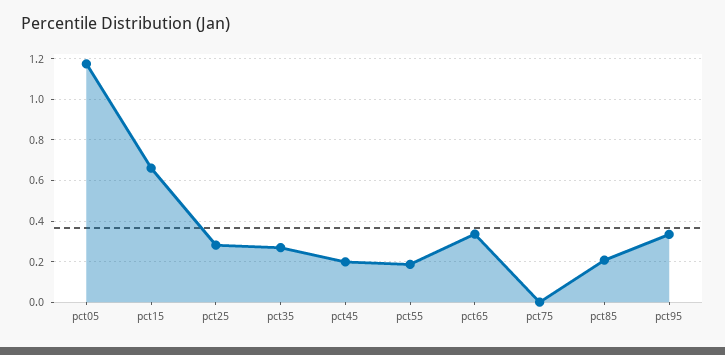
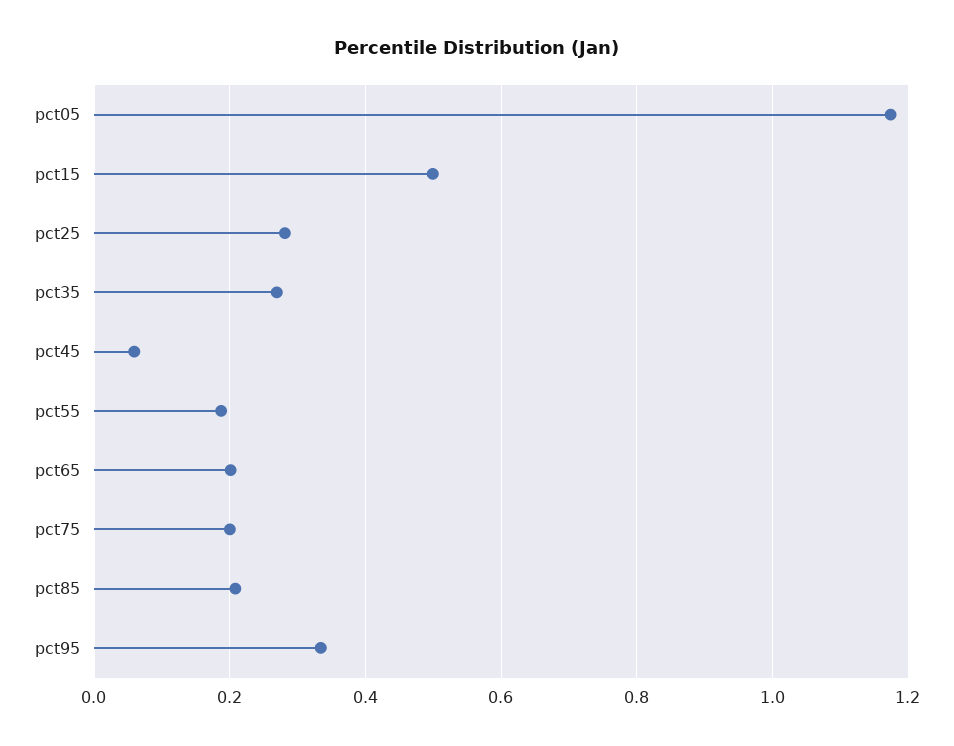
  {
    "pct05": 1.18,
-   "pct15": 0.65,
+   "pct15": 0.5,
    "pct25": 0.28,
    "pct35": 0.26,
-   "pct45": 0.2,
+   "pct45": 0.06,
    "pct55": 0.18,
-   "pct65": 0.35,
+   "pct65": 0.2,
-   "pct75": 0,
+   "pct75": 0.2,
    "pct85": 0.2,
    "pct95": 0.34
  }

